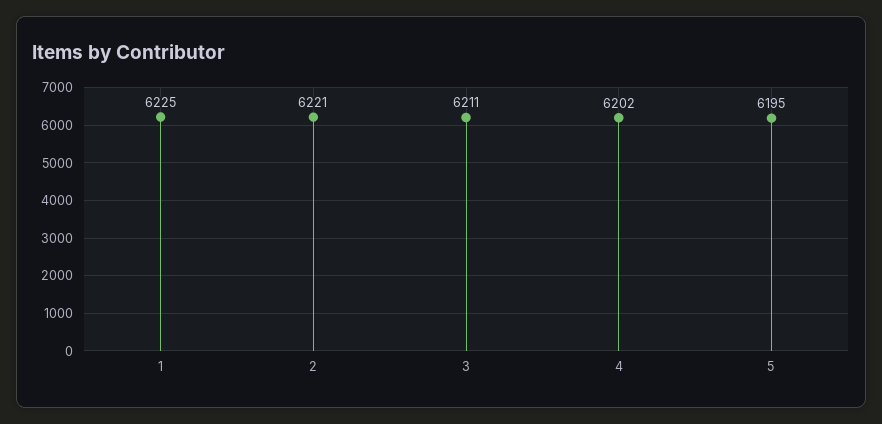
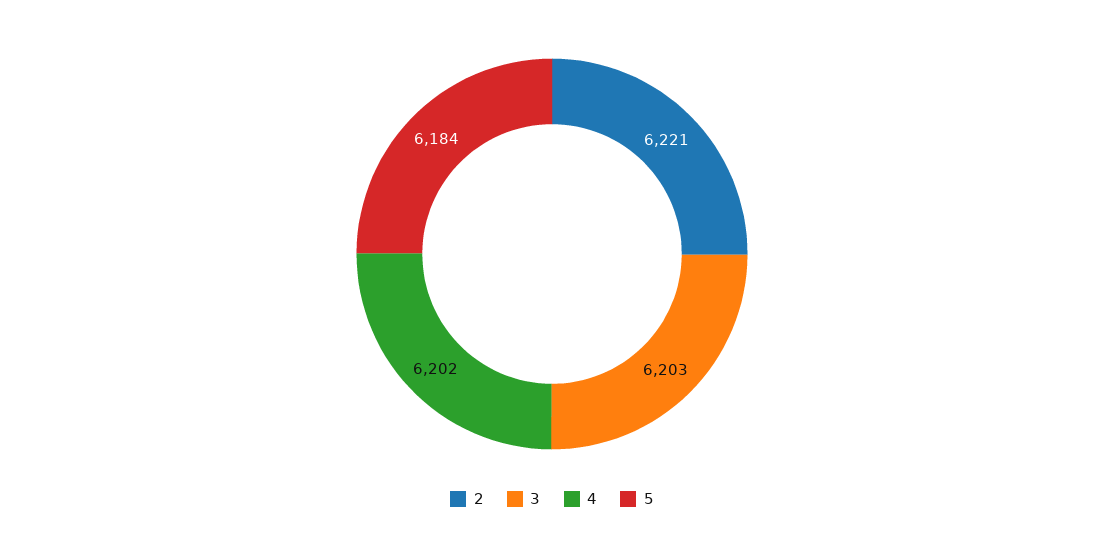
  {
-   "1": 6225,
    "2": 6221,
-   "3": 6211,
+   "3": 6203,
    "4": 6202,
-   "5": 6195
+   "5": 6184
  }

